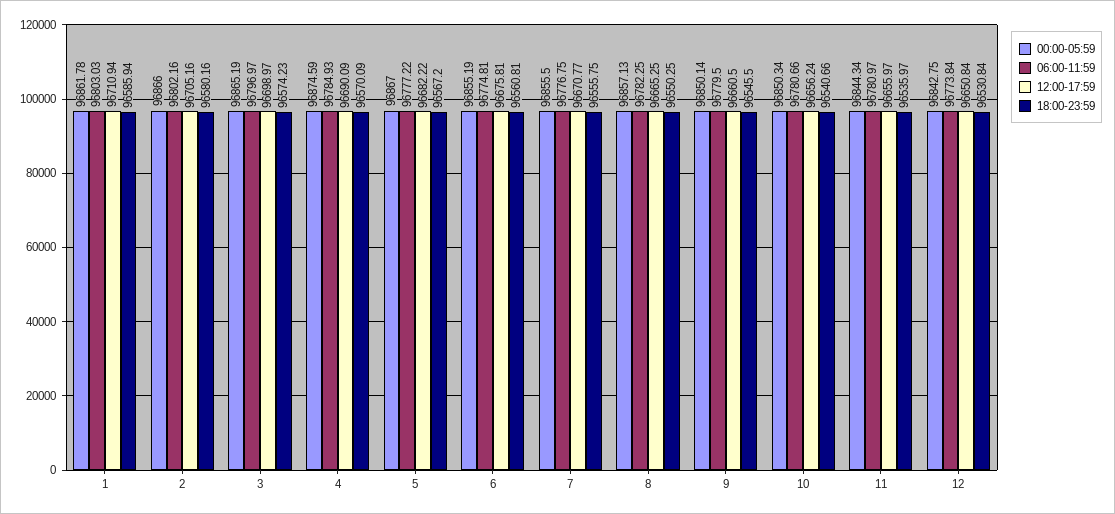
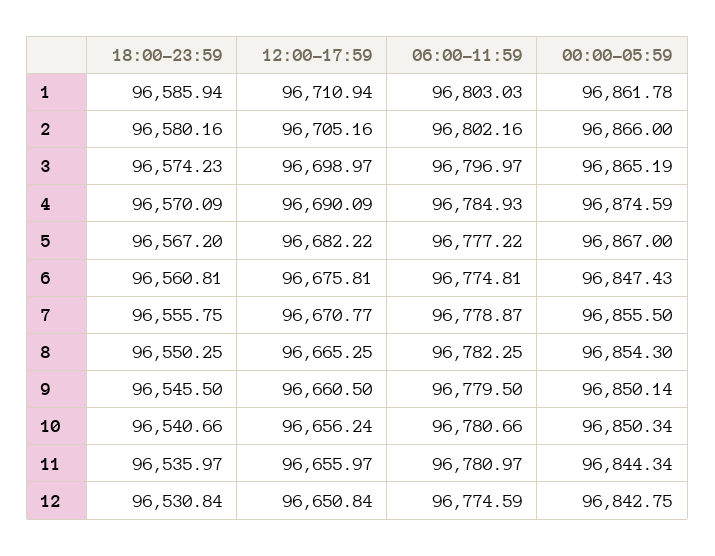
  {
    "00:00-05:59": {
      "1": 96861.78,
      "2": 96866,
      "3": 96865.19,
      "4": 96874.59,
      "5": 96867,
-     "6": 96855.19,
+     "6": 96847.43,
      "7": 96855.5,
-     "8": 96857.13,
+     "8": 96854.3,
      "9": 96850.14,
      "10": 96850.34,
      "11": 96844.34,
      "12": 96842.75
    },
    "06:00-11:59": {
      "1": 96803.03,
      "2": 96802.16,
      "3": 96796.97,
      "4": 96784.93,
      "5": 96777.22,
      "6": 96774.81,
-     "7": 96776.75,
+     "7": 96778.87,
      "8": 96782.25,
      "9": 96779.5,
      "10": 96780.66,
      "11": 96780.97,
-     "12": 96773.84
+     "12": 96774.59
    },
    "12:00-17:59": {
      "1": 96710.94,
      "2": 96705.16,
      "3": 96698.97,
      "4": 96690.09,
      "5": 96682.22,
      "6": 96675.81,
      "7": 96670.77,
      "8": 96665.25,
      "9": 96660.5,
      "10": 96656.24,
      "11": 96655.97,
      "12": 96650.84
    },
    "18:00-23:59": {
      "1": 96585.94,
      "2": 96580.16,
      "3": 96574.23,
      "4": 96570.09,
      "5": 96567.2,
      "6": 96560.81,
      "7": 96555.75,
      "8": 96550.25,
      "9": 96545.5,
      "10": 96540.66,
      "11": 96535.97,
      "12": 96530.84
    }
  }

